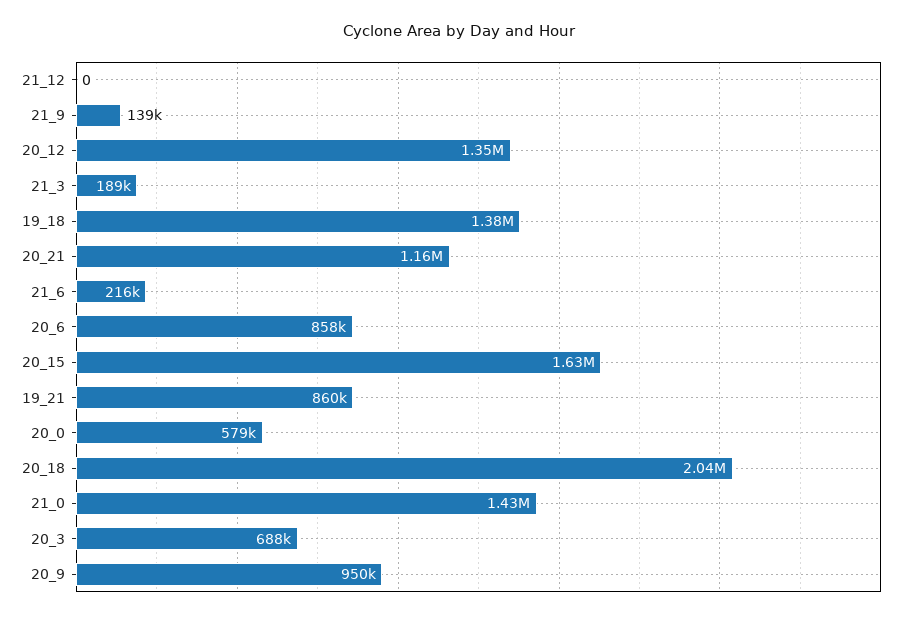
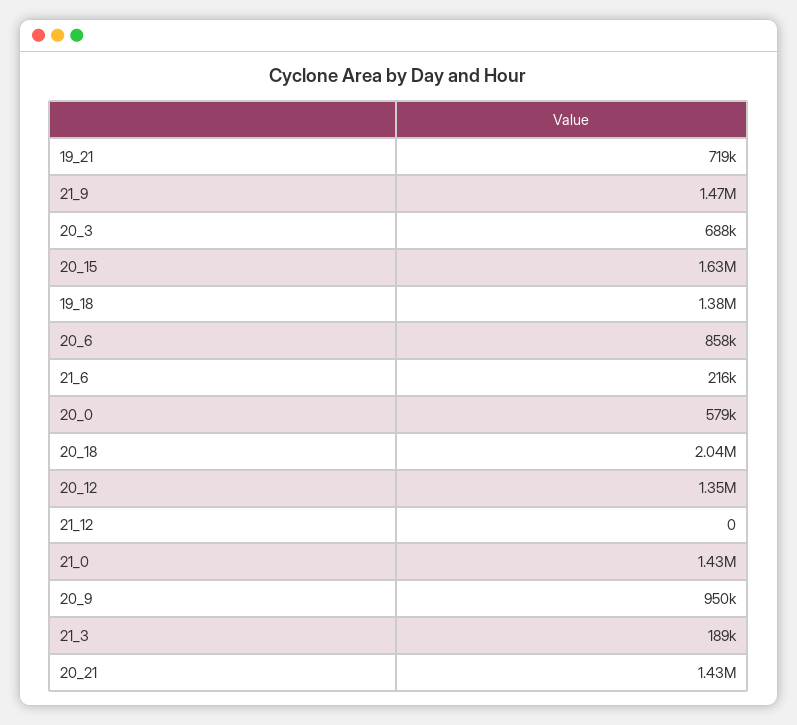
  {
    "21_12": 0,
-   "21_9": 139000,
+   "21_9": 1470000,
    "20_12": 1350000,
    "21_3": 189000,
    "19_18": 1380000,
-   "20_21": 1160000,
+   "20_21": 1430000,
    "21_6": 216000,
    "20_6": 858000,
    "20_15": 1630000,
-   "19_21": 860000,
+   "19_21": 719000,
    "20_0": 579000,
    "20_18": 2040000,
    "21_0": 1430000,
    "20_3": 688000,
    "20_9": 950000
  }

